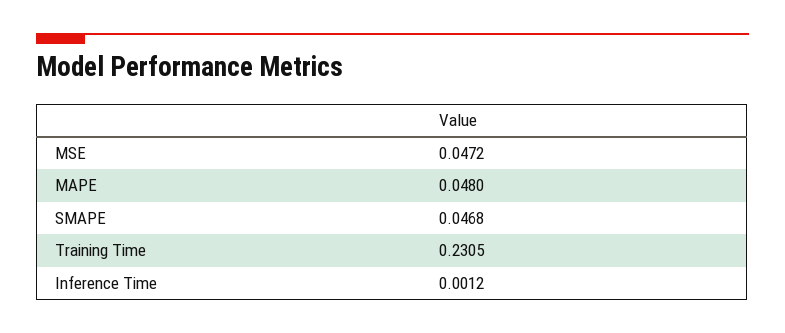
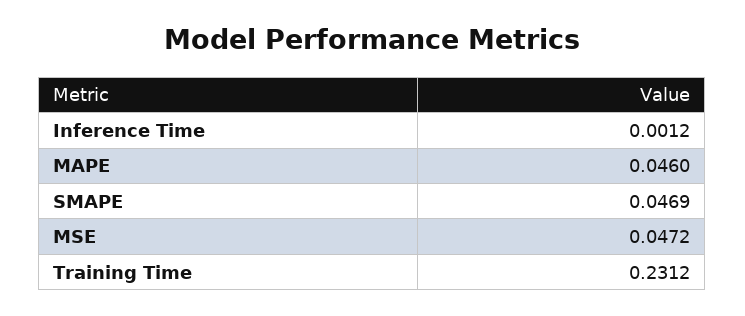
  {
    "MSE": 0.0472,
-   "MAPE": 0.048,
+   "MAPE": 0.046,
-   "SMAPE": 0.0468,
+   "SMAPE": 0.0469,
-   "Training Time": 0.2305,
+   "Training Time": 0.2312,
    "Inference Time": 0.0012
  }

